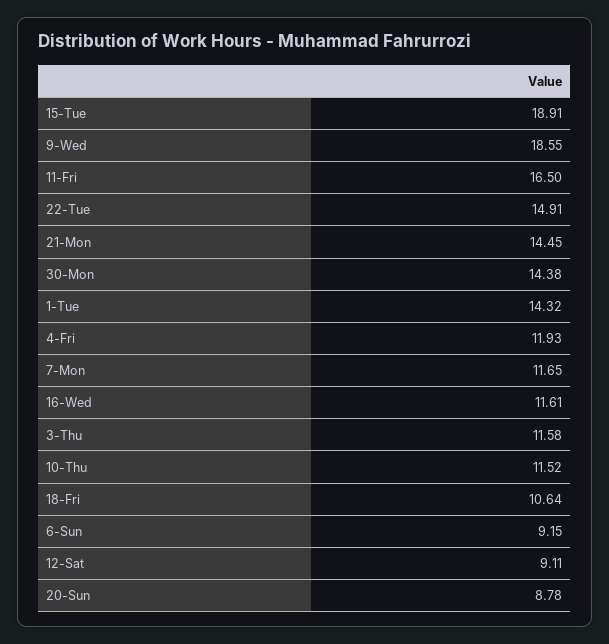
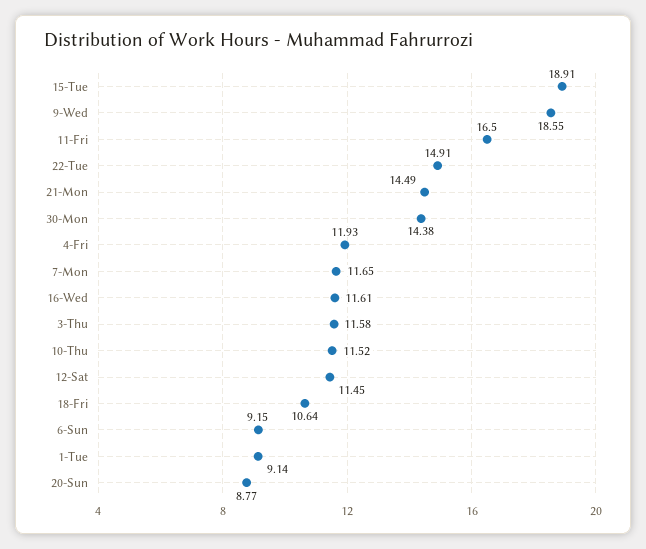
  {
    "15-Tue": 18.91,
    "9-Wed": 18.55,
    "11-Fri": 16.5,
    "22-Tue": 14.91,
-   "21-Mon": 14.45,
+   "21-Mon": 14.49,
    "30-Mon": 14.38,
-   "1-Tue": 14.32,
+   "1-Tue": 9.14,
    "4-Fri": 11.93,
    "7-Mon": 11.65,
    "16-Wed": 11.61,
    "3-Thu": 11.58,
    "10-Thu": 11.52,
    "18-Fri": 10.64,
    "6-Sun": 9.15,
-   "12-Sat": 9.11,
+   "12-Sat": 11.45,
-   "20-Sun": 8.78
+   "20-Sun": 8.77
  }

